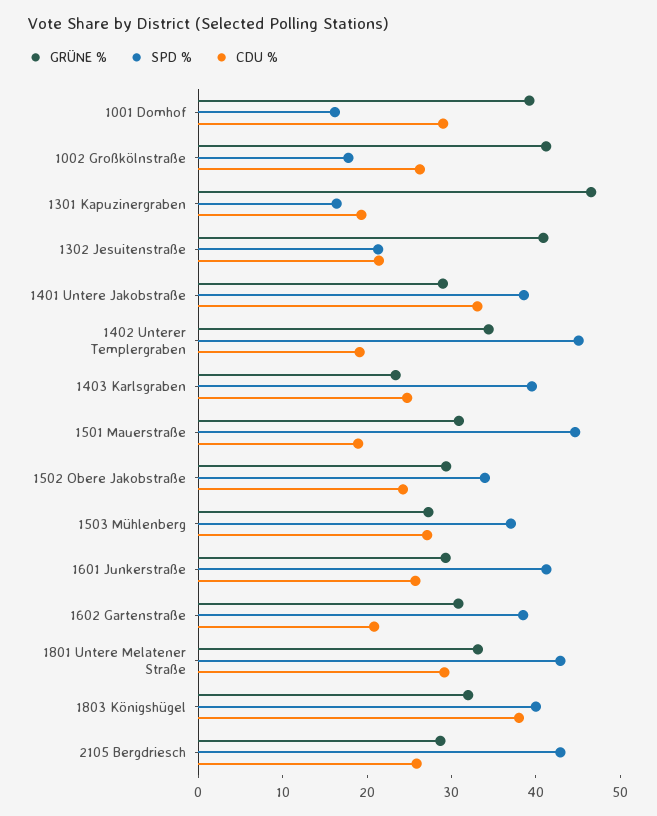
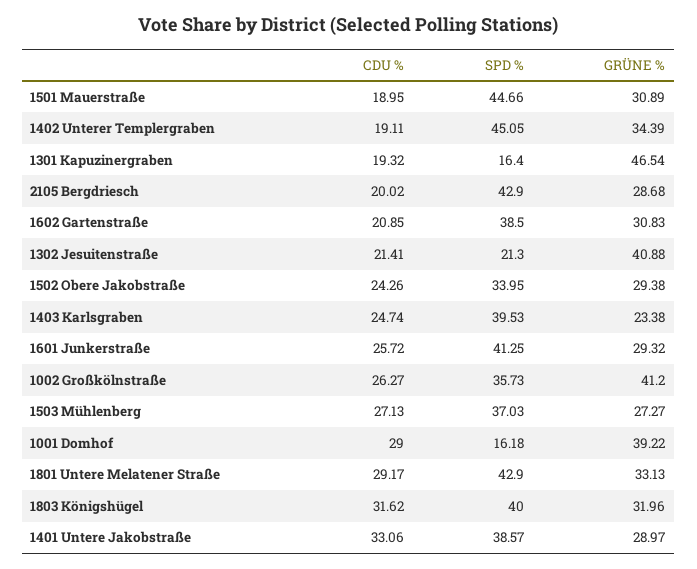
  {
    "GRÜNE %": {
      "1001 Domhof": 39.22,
      "1002 Großkölnstraße": 41.2,
      "1301 Kapuzinergraben": 46.54,
      "1302 Jesuitenstraße": 40.88,
      "1401 Untere Jakobstraße": 28.97,
      "1402 Unterer Templergraben": 34.39,
      "1403 Karlsgraben": 23.38,
      "1501 Mauerstraße": 30.89,
      "1502 Obere Jakobstraße": 29.38,
      "1503 Mühlenberg": 27.27,
      "1601 Junkerstraße": 29.32,
      "1602 Gartenstraße": 30.83,
      "1801 Untere Melatener Straße": 33.13,
      "1803 Königshügel": 31.96,
      "2105 Bergdriesch": 28.68
    },
    "SPD %": {
      "1001 Domhof": 16.18,
-     "1002 Großkölnstraße": 18,
+     "1002 Großkölnstraße": 35.73,
      "1301 Kapuzinergraben": 16.4,
      "1302 Jesuitenstraße": 21.3,
      "1401 Untere Jakobstraße": 38.57,
      "1402 Unterer Templergraben": 45.05,
      "1403 Karlsgraben": 39.53,
      "1501 Mauerstraße": 44.66,
      "1502 Obere Jakobstraße": 33.95,
      "1503 Mühlenberg": 37.03,
      "1601 Junkerstraße": 41.25,
      "1602 Gartenstraße": 38.5,
      "1801 Untere Melatener Straße": 42.9,
      "1803 Königshügel": 40,
      "2105 Bergdriesch": 42.9
    },
    "CDU %": {
      "1001 Domhof": 29,
      "1002 Großkölnstraße": 26.27,
      "1301 Kapuzinergraben": 19.32,
      "1302 Jesuitenstraße": 21.41,
      "1401 Untere Jakobstraße": 33.06,
      "1402 Unterer Templergraben": 19.11,
      "1403 Karlsgraben": 24.74,
      "1501 Mauerstraße": 18.95,
      "1502 Obere Jakobstraße": 24.26,
      "1503 Mühlenberg": 27.13,
      "1601 Junkerstraße": 25.72,
      "1602 Gartenstraße": 20.85,
      "1801 Untere Melatener Straße": 29.17,
-     "1803 Königshügel": 38,
+     "1803 Königshügel": 31.62,
-     "2105 Bergdriesch": 26
+     "2105 Bergdriesch": 20.02
    }
  }

